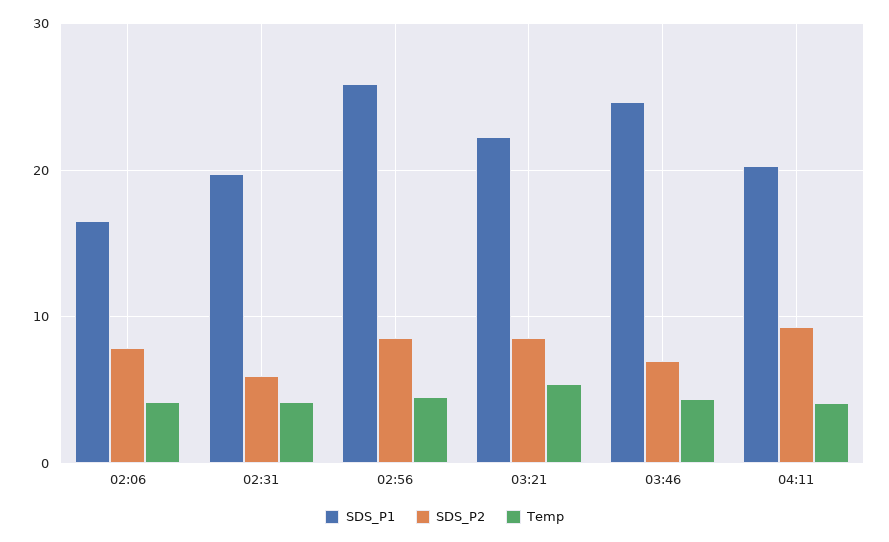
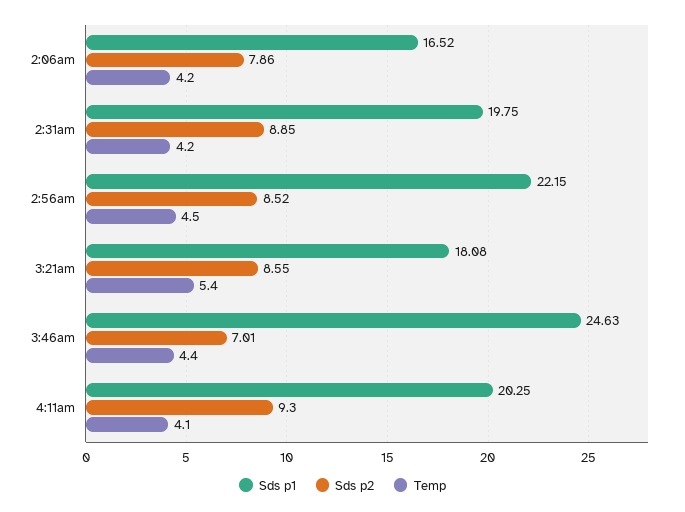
  {
    "SDS_P1": {
      "02:06": 16.52,
      "02:31": 19.75,
-     "02:56": 26,
+     "02:56": 22.15,
-     "03:21": 22,
+     "03:21": 18.08,
      "03:46": 24.63,
      "04:11": 20.25
    },
    "SDS_P2": {
      "02:06": 7.86,
-     "02:31": 6,
+     "02:31": 8.85,
      "02:56": 8.52,
      "03:21": 8.55,
      "03:46": 7.01,
      "04:11": 9.3
    },
    "Temp": {
      "02:06": 4.2,
      "02:31": 4.2,
      "02:56": 4.5,
      "03:21": 5.4,
      "03:46": 4.4,
      "04:11": 4.1
    }
  }

